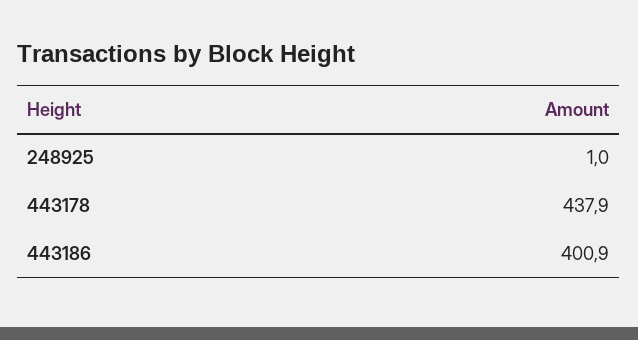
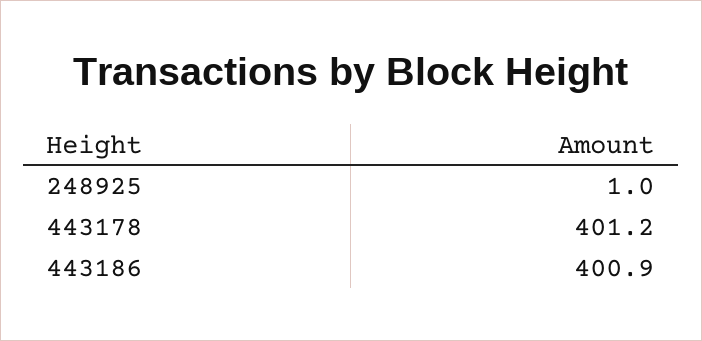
  {
    "248925": 1,
-   "443178": 437.9,
+   "443178": 401.2,
    "443186": 400.9
  }

